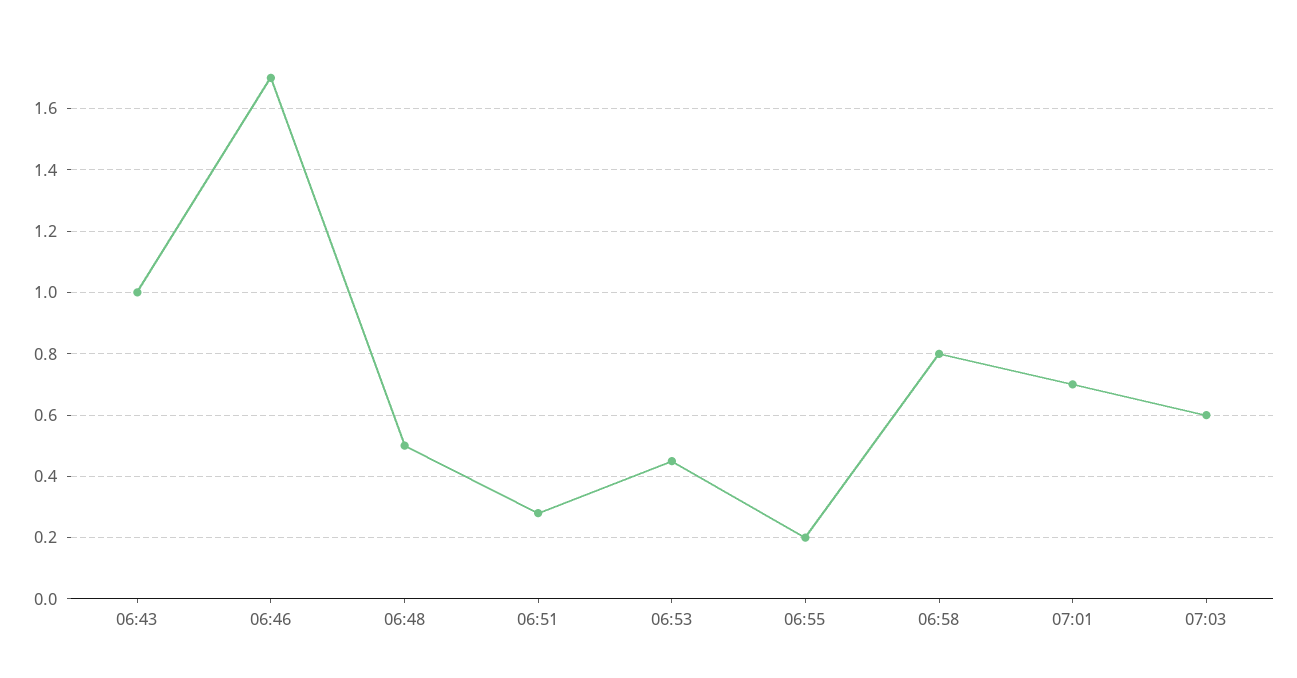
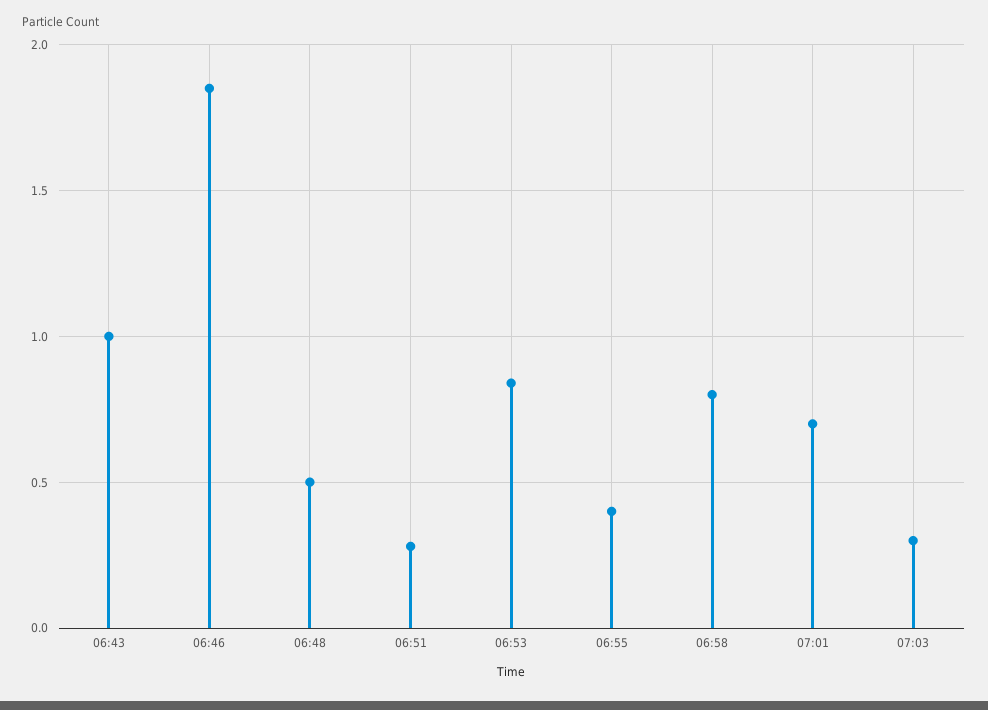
  {
    "06:43": 1,
-   "06:46": 1.7,
+   "06:46": 1.85,
    "06:48": 0.5,
    "06:51": 0.3,
-   "06:53": 0.45,
+   "06:53": 0.85,
-   "06:55": 0.2,
+   "06:55": 0.4,
    "06:58": 0.8,
    "07:01": 0.7,
-   "07:03": 0.6
+   "07:03": 0.3
  }

